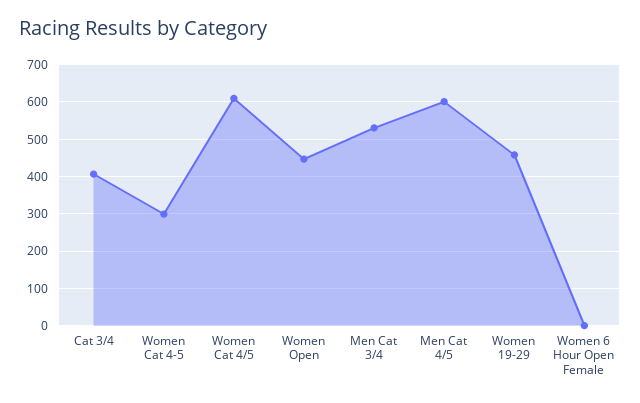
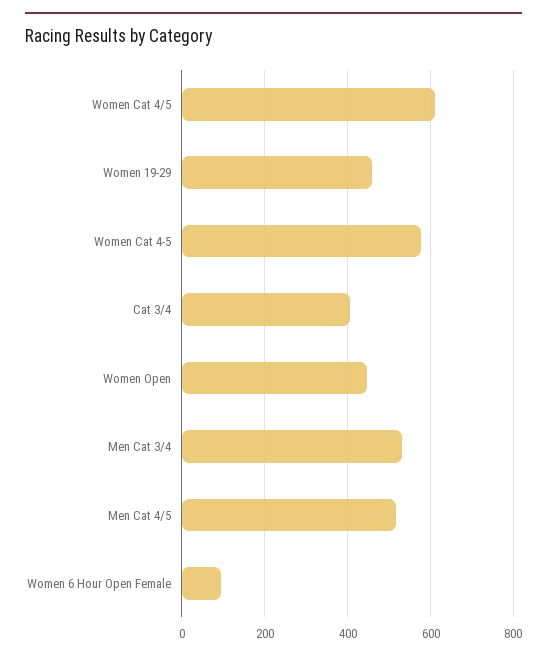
  {
    "Cat 3/4": 400,
-   "Women Cat 4-5": 300,
+   "Women Cat 4-5": 580,
    "Women Cat 4/5": 600,
    "Women Open": 440,
    "Men Cat 3/4": 540,
-   "Men Cat 4/5": 600,
+   "Men Cat 4/5": 520,
    "Women 19-29": 460,
-   "Women 6 Hour Open Female": 0
+   "Women 6 Hour Open Female": 100
  }

